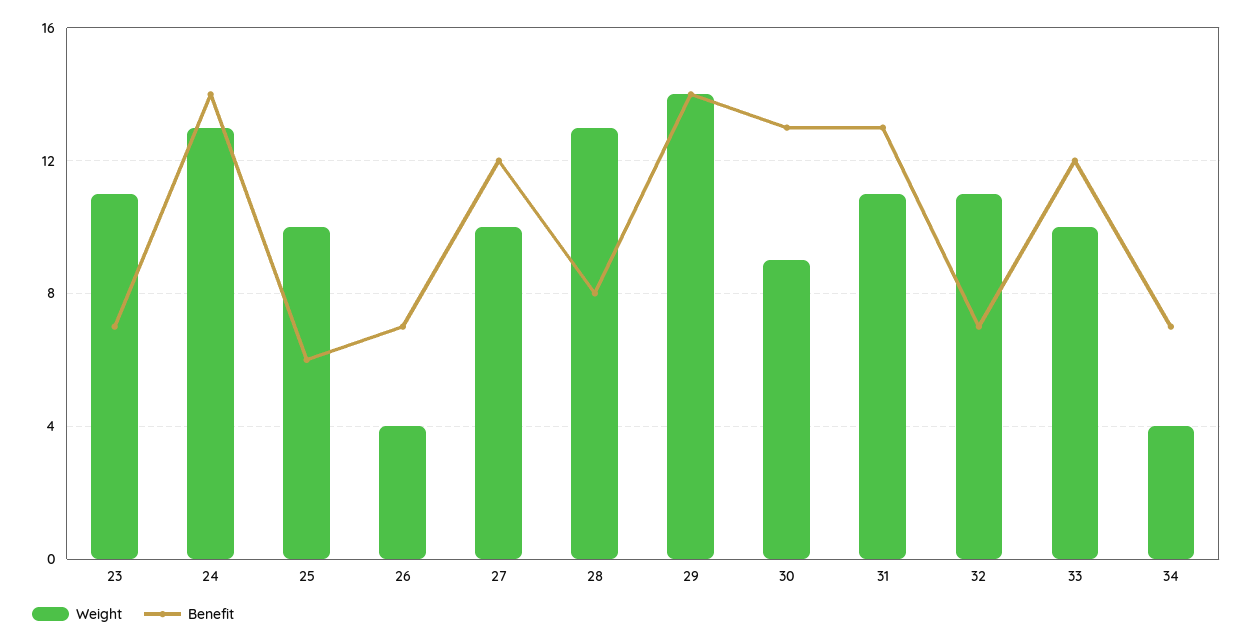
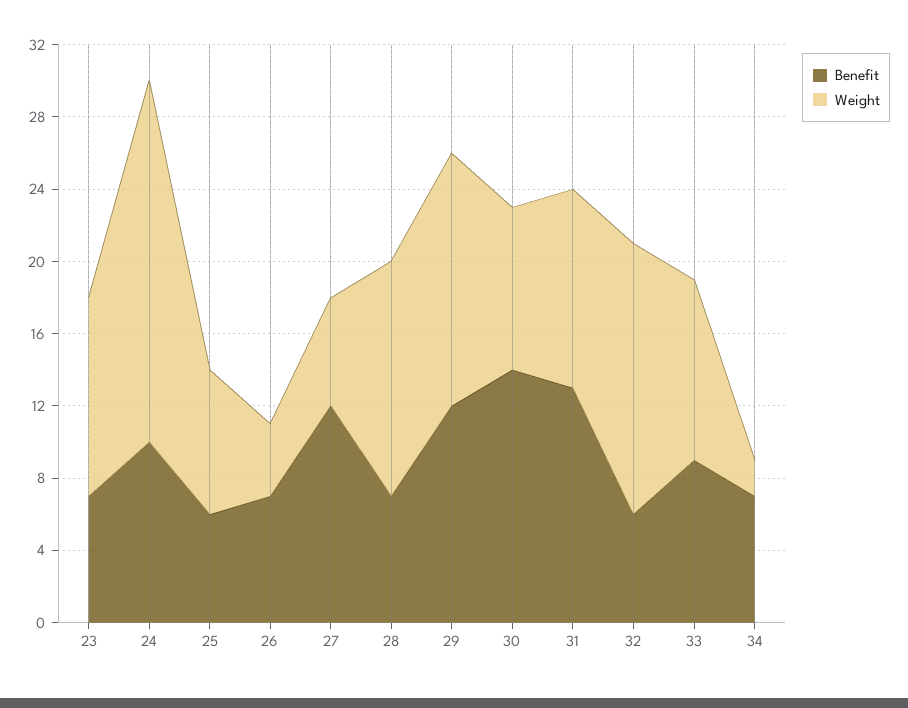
  {
    "Weight": {
      "23": 11,
-     "24": 13,
+     "24": 20,
-     "25": 10,
+     "25": 8,
      "26": 4,
-     "27": 10,
+     "27": 6,
      "28": 13,
      "29": 14,
      "30": 9,
      "31": 11,
-     "32": 11,
+     "32": 15,
      "33": 10,
-     "34": 4
+     "34": 2
    },
    "Benefit": {
      "23": 7,
-     "24": 14,
+     "24": 10,
      "25": 6,
      "26": 7,
      "27": 12,
-     "28": 8,
+     "28": 7,
-     "29": 14,
+     "29": 12,
-     "30": 13,
+     "30": 14,
      "31": 13,
-     "32": 7,
+     "32": 6,
-     "33": 12,
+     "33": 9,
      "34": 7
    }
  }

